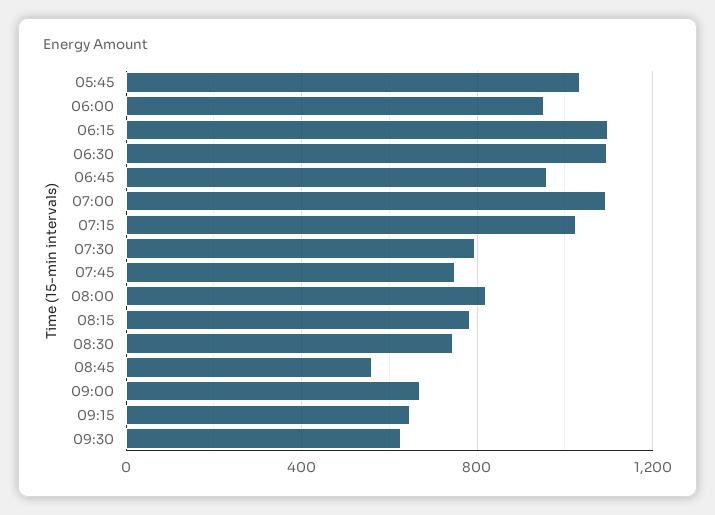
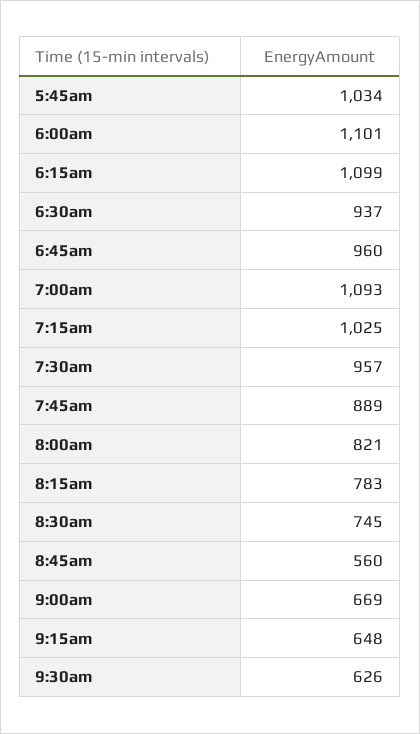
  {
    "05:45": 1034,
-   "06:00": 950,
+   "06:00": 1101,
    "06:15": 1099,
-   "06:30": 1100,
+   "06:30": 937,
    "06:45": 960,
    "07:00": 1093,
    "07:15": 1025,
-   "07:30": 800,
+   "07:30": 957,
-   "07:45": 750,
+   "07:45": 889,
    "08:00": 821,
    "08:15": 783,
    "08:30": 745,
    "08:45": 560,
    "09:00": 669,
    "09:15": 648,
    "09:30": 626
  }

